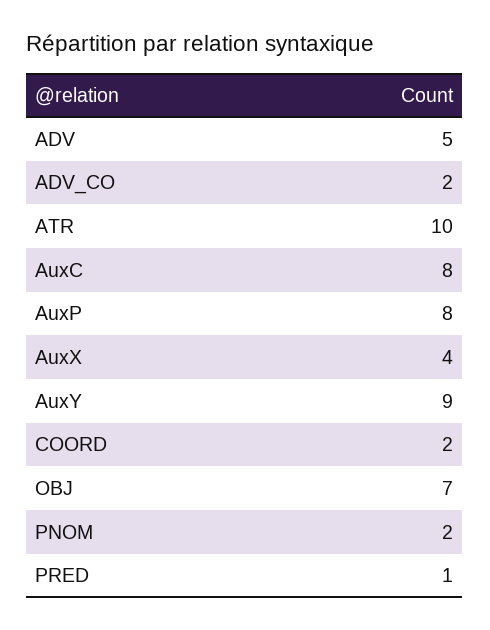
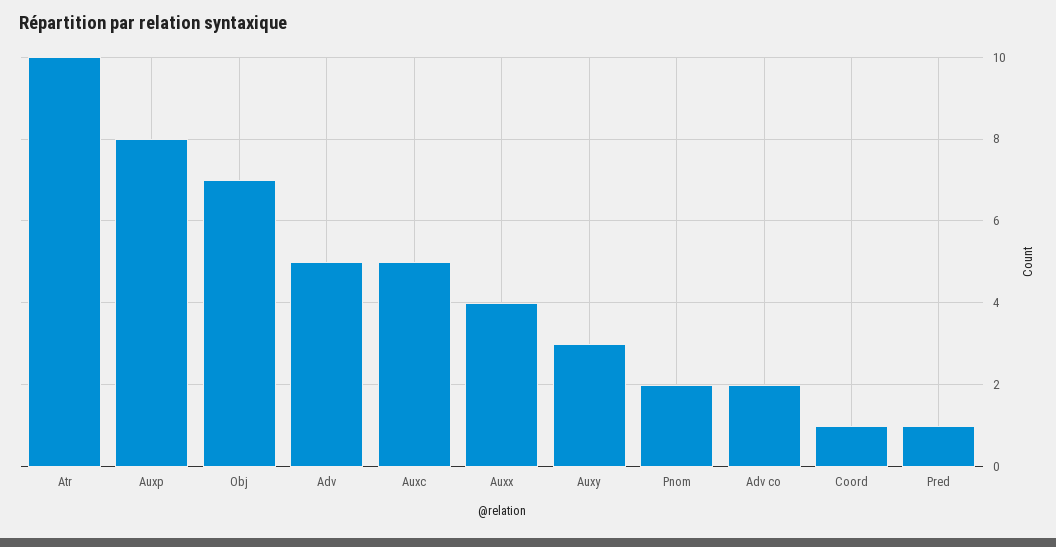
  {
    "ADV": 5,
    "ADV_CO": 2,
    "ATR": 10,
-   "AuxC": 8,
+   "AuxC": 5,
    "AuxP": 8,
    "AuxX": 4,
-   "AuxY": 9,
+   "AuxY": 3,
-   "COORD": 2,
+   "COORD": 1,
    "OBJ": 7,
    "PNOM": 2,
    "PRED": 1
  }

